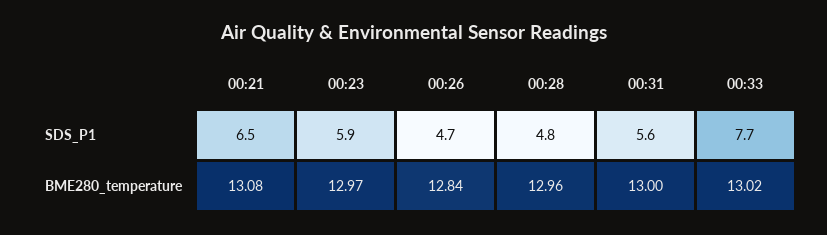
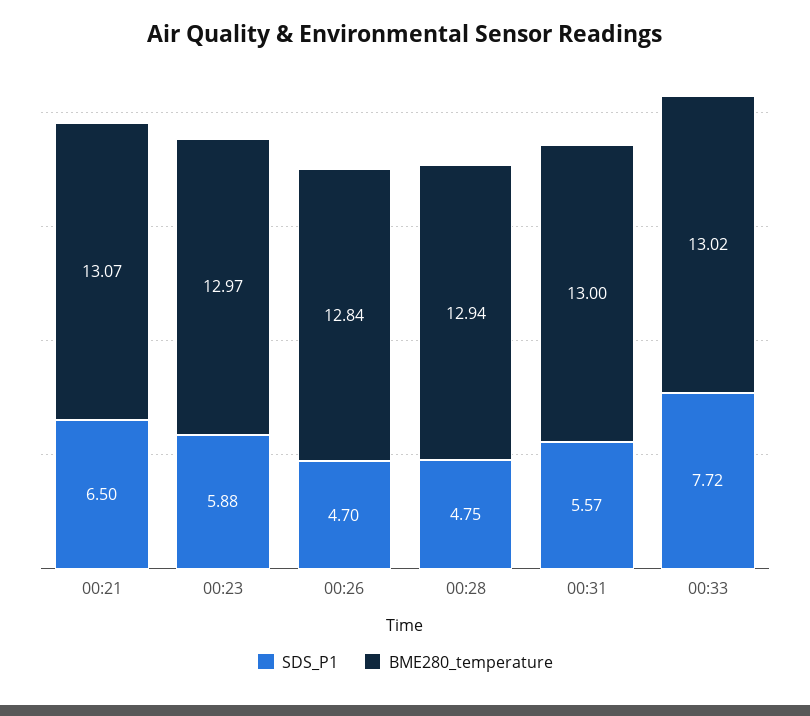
  {
    "SDS_P1": {
      "00:21": 6.5,
      "00:23": 5.88,
      "00:26": 4.7,
      "00:28": 4.75,
      "00:31": 5.57,
      "00:33": 7.72
    },
    "BME280_temperature": {
-     "00:21": 13.08,
+     "00:21": 13.07,
      "00:23": 12.97,
      "00:26": 12.84,
-     "00:28": 12.96,
+     "00:28": 12.94,
      "00:31": 13,
      "00:33": 13.02
    }
  }

